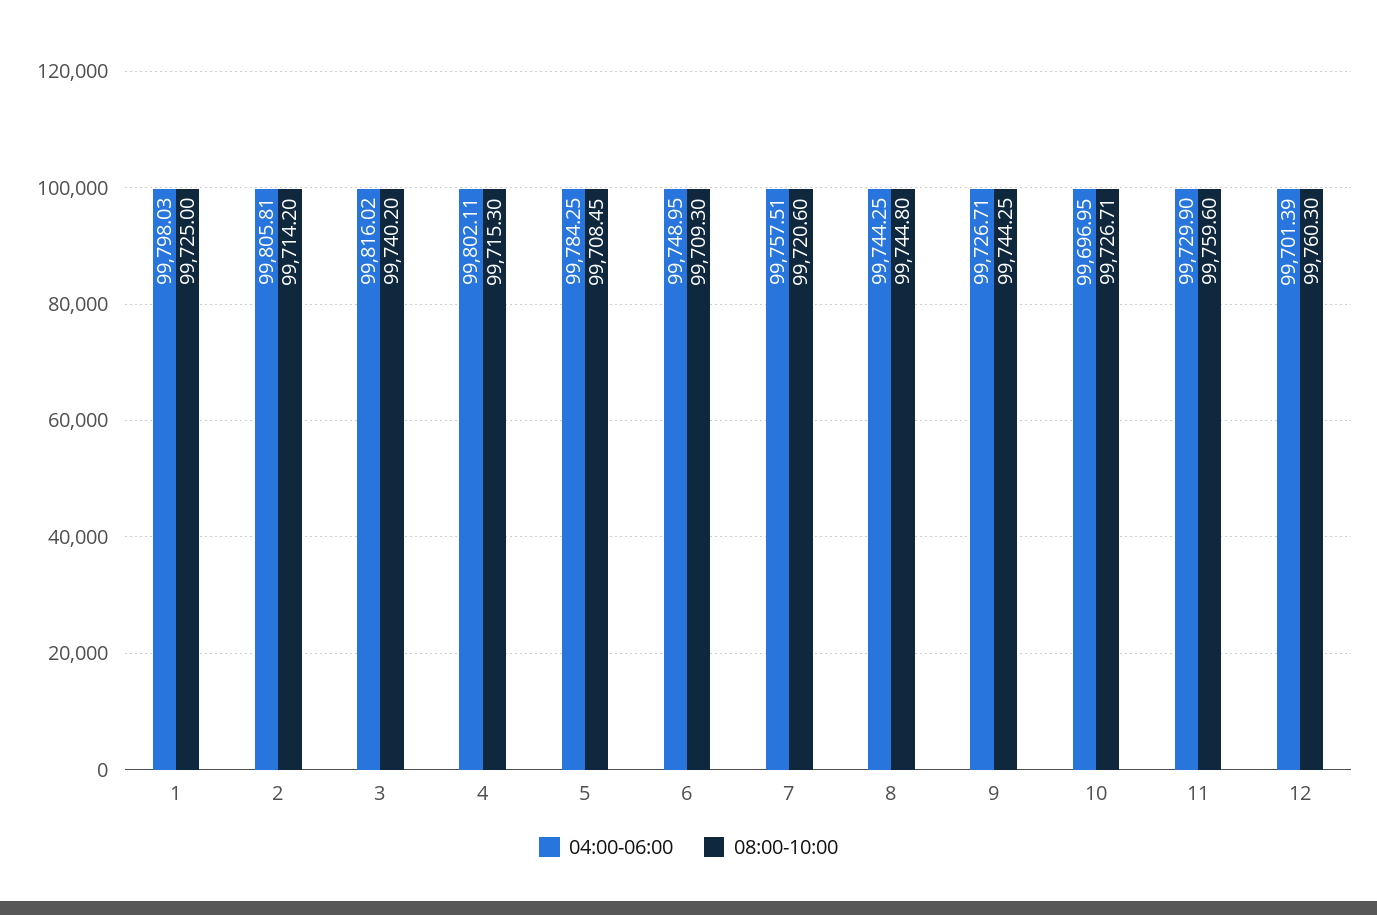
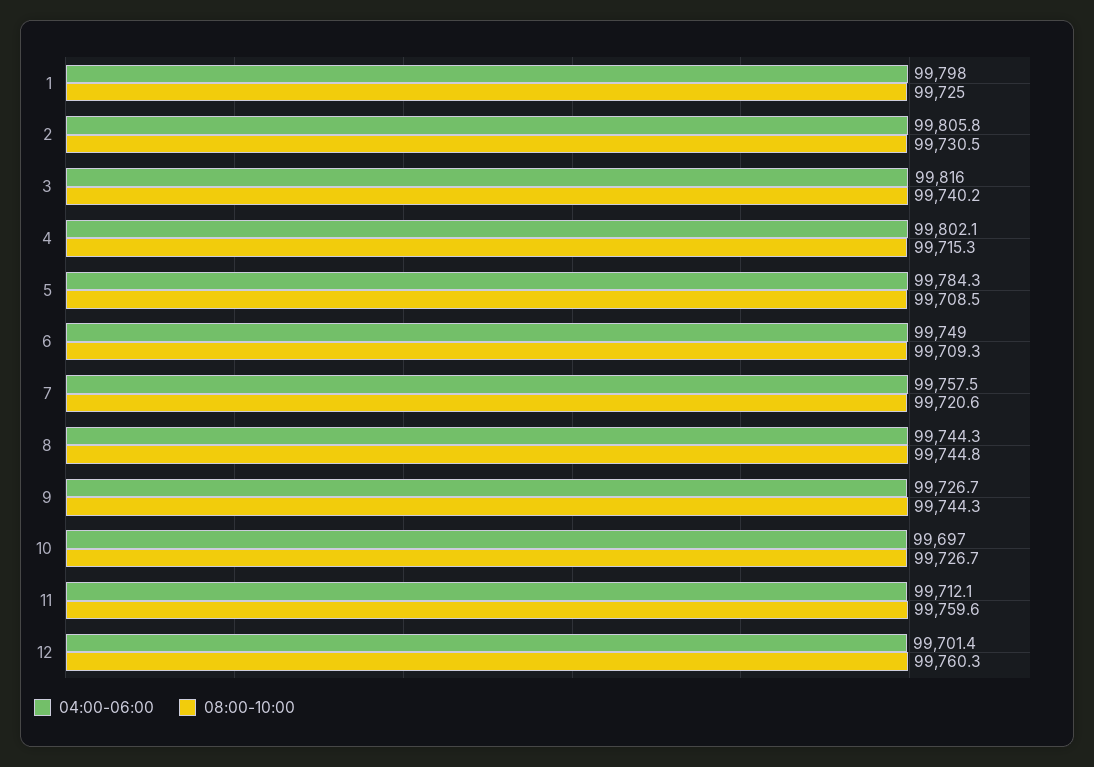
  {
    "04:00-06:00": {
      "1": 99798.03,
      "2": 99805.81,
      "3": 99816.02,
      "4": 99802.11,
      "5": 99784.25,
      "6": 99748.95,
      "7": 99757.51,
      "8": 99744.25,
      "9": 99726.71,
      "10": 99696.95,
-     "11": 99729.9,
+     "11": 99712.1,
      "12": 99701.39
    },
    "08:00-10:00": {
      "1": 99725,
-     "2": 99714.2,
+     "2": 99730.5,
      "3": 99740.2,
      "4": 99715.3,
      "5": 99708.45,
      "6": 99709.3,
      "7": 99720.6,
      "8": 99744.8,
      "9": 99744.25,
      "10": 99726.71,
      "11": 99759.6,
      "12": 99760.3
    }
  }

